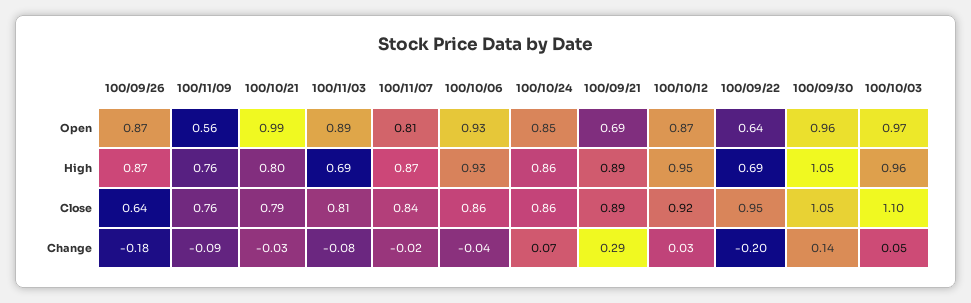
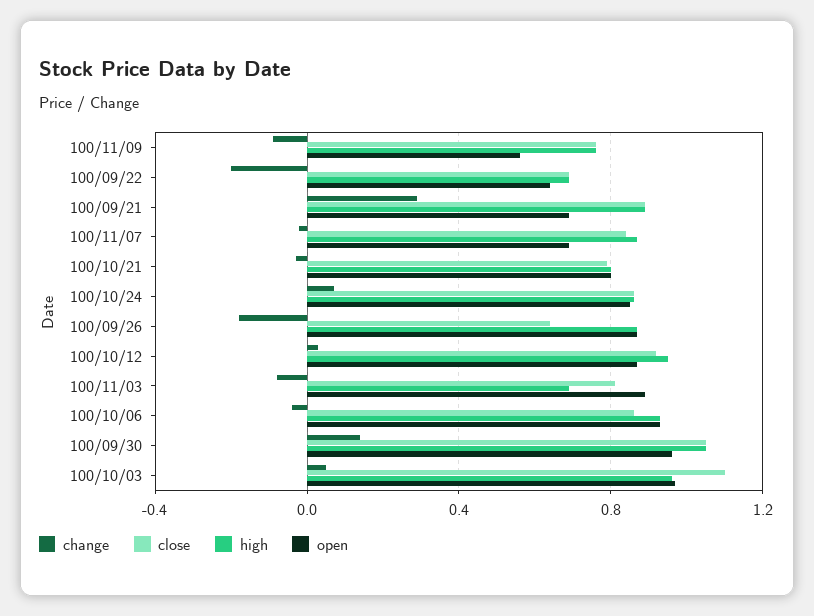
  {
    "Open": {
      "100/09/26": 0.87,
      "100/11/09": 0.56,
-     "100/10/21": 0.99,
+     "100/10/21": 0.8,
      "100/11/03": 0.89,
-     "100/11/07": 0.81,
+     "100/11/07": 0.7,
      "100/10/06": 0.93,
      "100/10/24": 0.85,
      "100/09/21": 0.69,
      "100/10/12": 0.87,
      "100/09/22": 0.64,
      "100/09/30": 0.96,
      "100/10/03": 0.97
    },
    "High": {
      "100/09/26": 0.87,
      "100/11/09": 0.76,
      "100/10/21": 0.8,
      "100/11/03": 0.69,
      "100/11/07": 0.87,
      "100/10/06": 0.93,
      "100/10/24": 0.86,
      "100/09/21": 0.89,
      "100/10/12": 0.95,
      "100/09/22": 0.69,
      "100/09/30": 1.05,
      "100/10/03": 0.96
    },
    "Close": {
      "100/09/26": 0.64,
      "100/11/09": 0.76,
      "100/10/21": 0.79,
      "100/11/03": 0.81,
      "100/11/07": 0.84,
      "100/10/06": 0.86,
      "100/10/24": 0.86,
      "100/09/21": 0.89,
      "100/10/12": 0.92,
-     "100/09/22": 0.95,
+     "100/09/22": 0.7,
      "100/09/30": 1.05,
      "100/10/03": 1.1
    },
    "Change": {
      "100/09/26": -0.18,
      "100/11/09": -0.09,
      "100/10/21": -0.03,
      "100/11/03": -0.08,
      "100/11/07": -0.02,
      "100/10/06": -0.04,
      "100/10/24": 0.07,
      "100/09/21": 0.29,
      "100/10/12": 0.03,
      "100/09/22": -0.2,
      "100/09/30": 0.14,
      "100/10/03": 0.05
    }
  }

